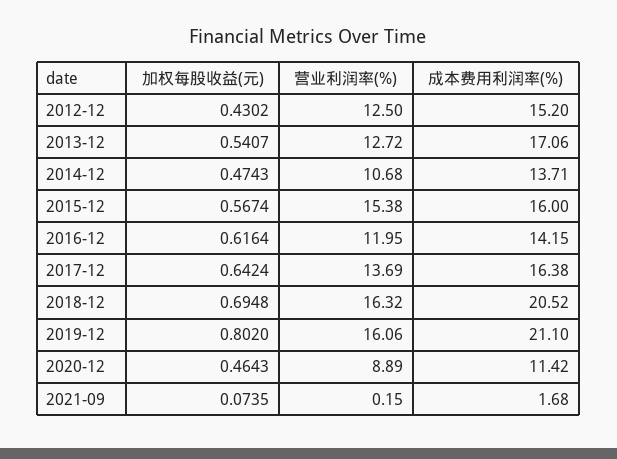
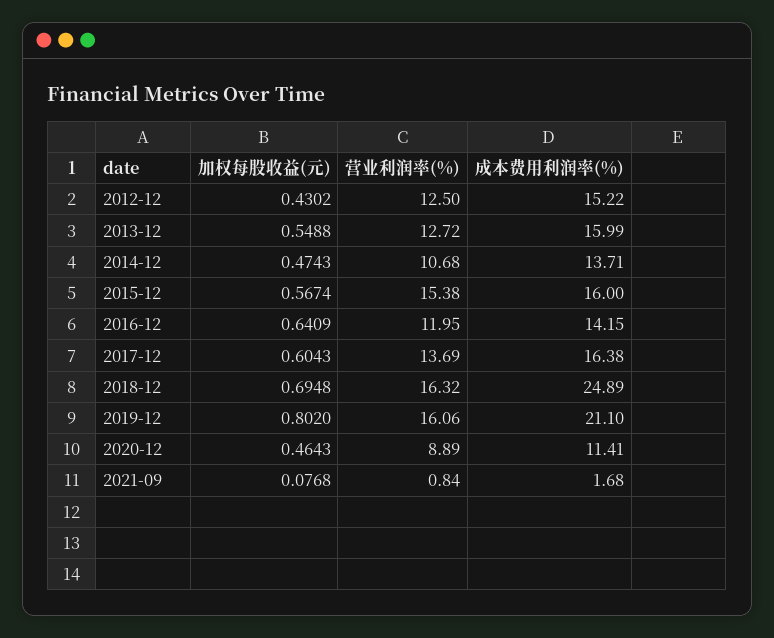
  {
    "加权每股收益(元)": {
      "2012-12": 0.4302,
-     "2013-12": 0.5407,
+     "2013-12": 0.5488,
      "2014-12": 0.4743,
      "2015-12": 0.5674,
-     "2016-12": 0.6164,
+     "2016-12": 0.6409,
-     "2017-12": 0.6424,
+     "2017-12": 0.6043,
      "2018-12": 0.6948,
      "2019-12": 0.802,
      "2020-12": 0.4643,
-     "2021-09": 0.0735
+     "2021-09": 0.0768
    },
    "营业利润率(%)": {
      "2012-12": 12.5,
      "2013-12": 12.72,
      "2014-12": 10.68,
      "2015-12": 15.38,
      "2016-12": 11.95,
      "2017-12": 13.69,
      "2018-12": 16.32,
      "2019-12": 16.06,
      "2020-12": 8.89,
-     "2021-09": 0.15
+     "2021-09": 0.84
    },
    "成本费用利润率(%)": {
-     "2012-12": 15.2,
+     "2012-12": 15.22,
-     "2013-12": 17.06,
+     "2013-12": 15.99,
      "2014-12": 13.71,
      "2015-12": 16,
      "2016-12": 14.15,
      "2017-12": 16.38,
-     "2018-12": 20.52,
+     "2018-12": 24.89,
      "2019-12": 21.1,
-     "2020-12": 11.42,
+     "2020-12": 11.41,
      "2021-09": 1.68
    }
  }

